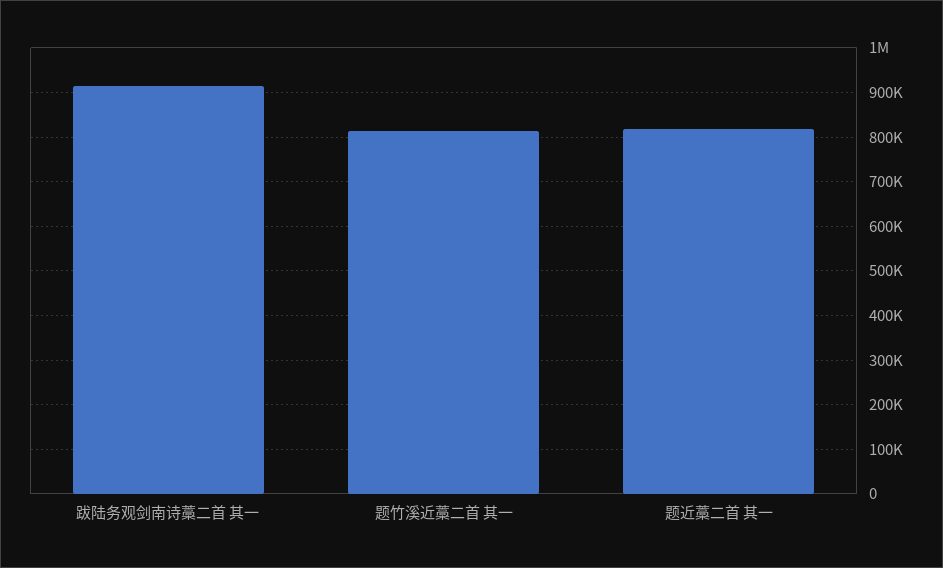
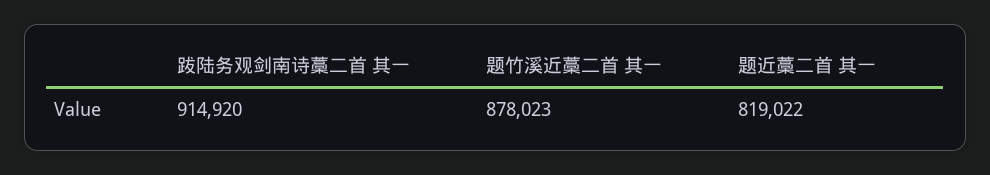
  {
    "跋陆务观剑南诗藁二首 其一": 914920,
-   "题竹溪近藁二首 其一": 820000,
+   "题竹溪近藁二首 其一": 878023,
    "题近藁二首 其一": 819022
  }

